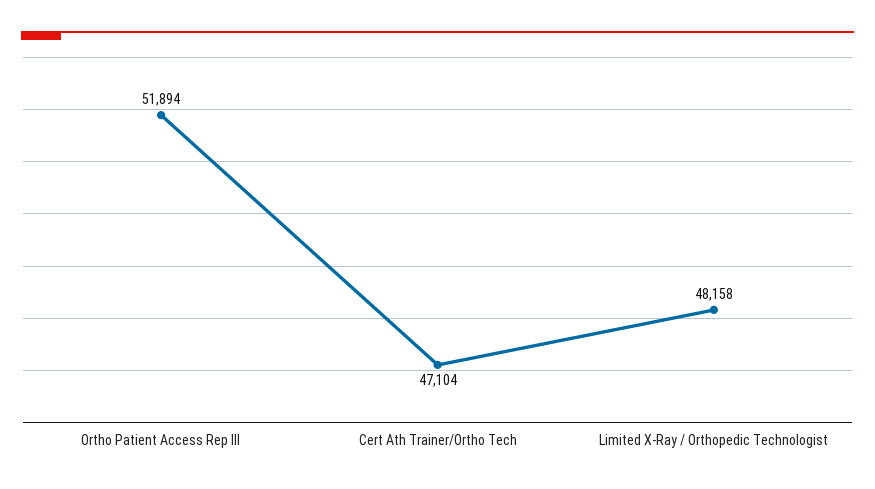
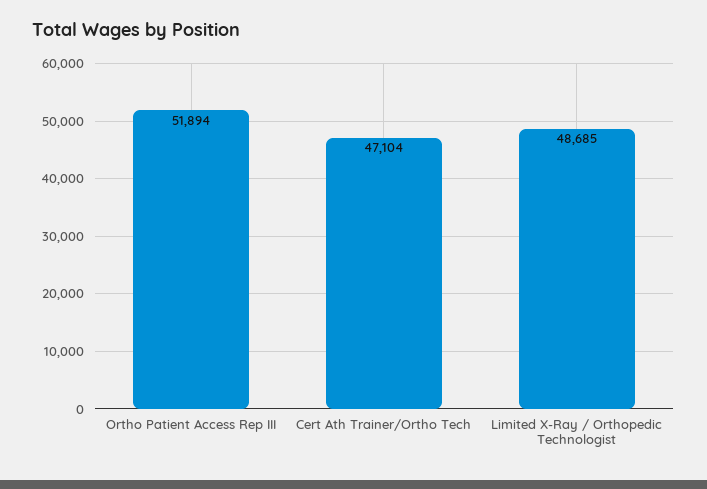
  {
    "Ortho Patient Access Rep III": 51894,
    "Cert Ath Trainer/Ortho Tech": 47104,
-   "Limited X-Ray / Orthopedic Technologist": 48158
+   "Limited X-Ray / Orthopedic Technologist": 48685
  }

